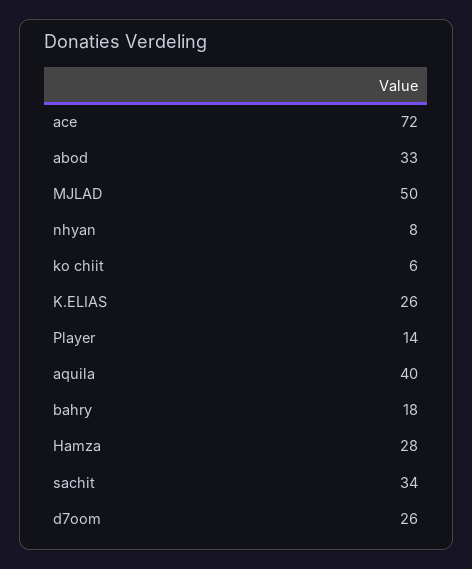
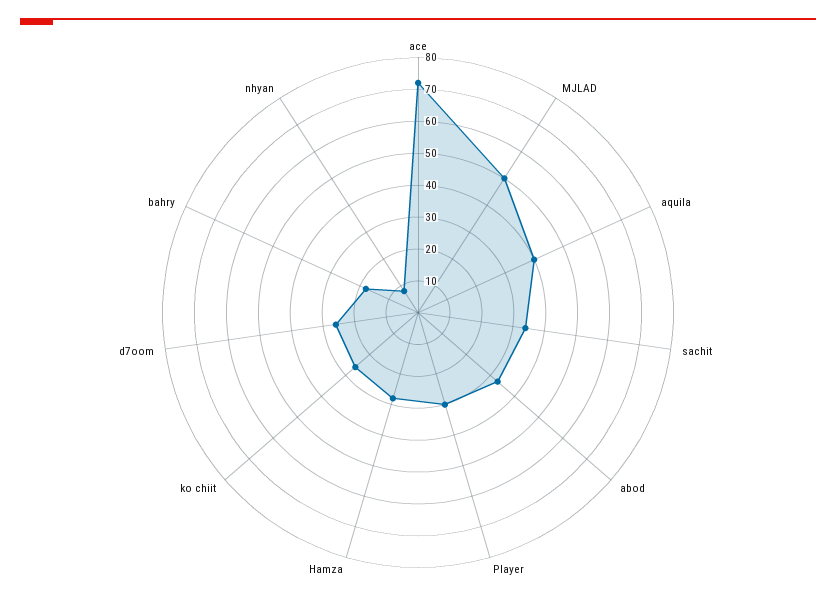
  {
    "ace": 72,
    "abod": 33,
    "MJLAD": 50,
    "nhyan": 8,
-   "ko chiit": 6,
+   "ko chiit": 25,
-   "K.ELIAS": 26,
-   "Player": 14,
+   "Player": 30,
    "aquila": 40,
    "bahry": 18,
    "Hamza": 28,
    "sachit": 34,
    "d7oom": 26
  }

